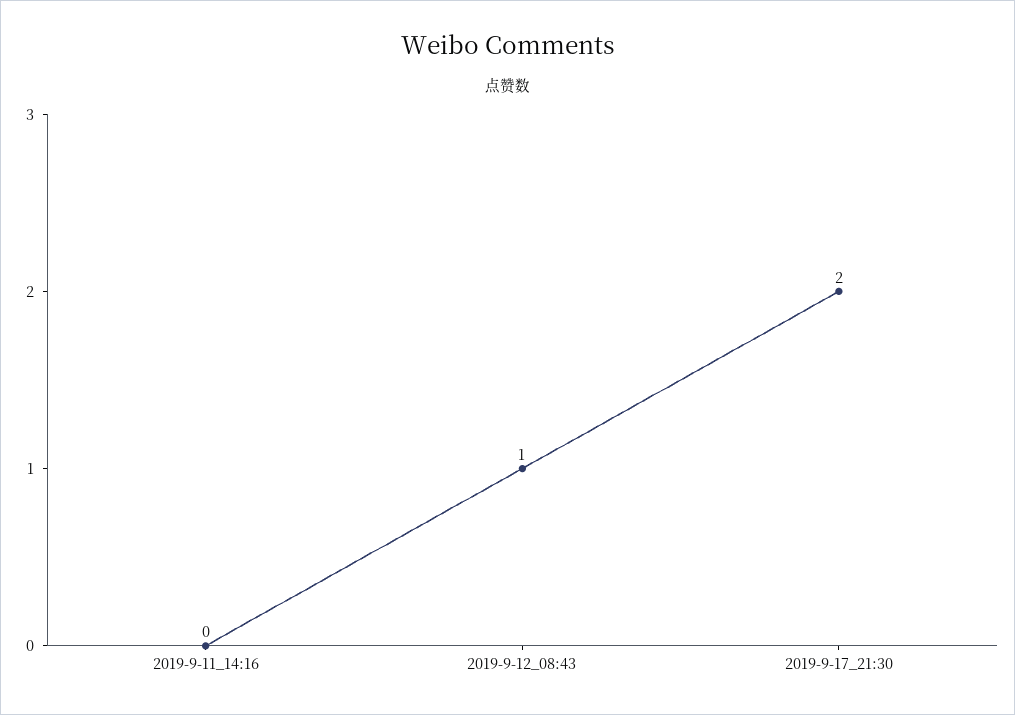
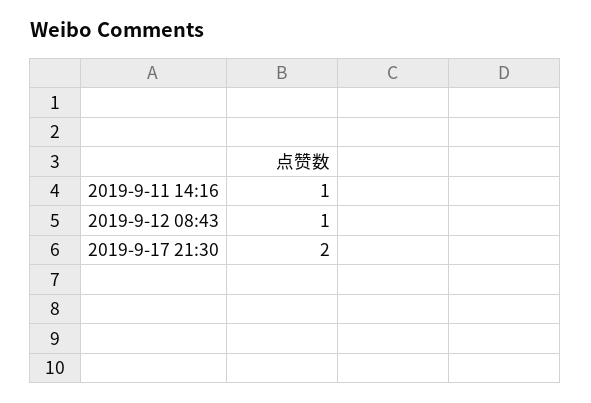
  {
-   "2019-9-11_14:16": 0,
+   "2019-9-11_14:16": 1,
    "2019-9-12_08:43": 1,
    "2019-9-17_21:30": 2
  }

